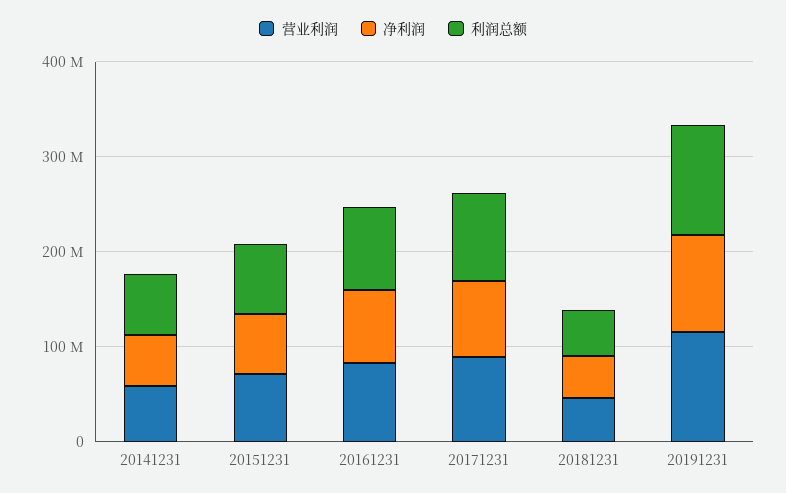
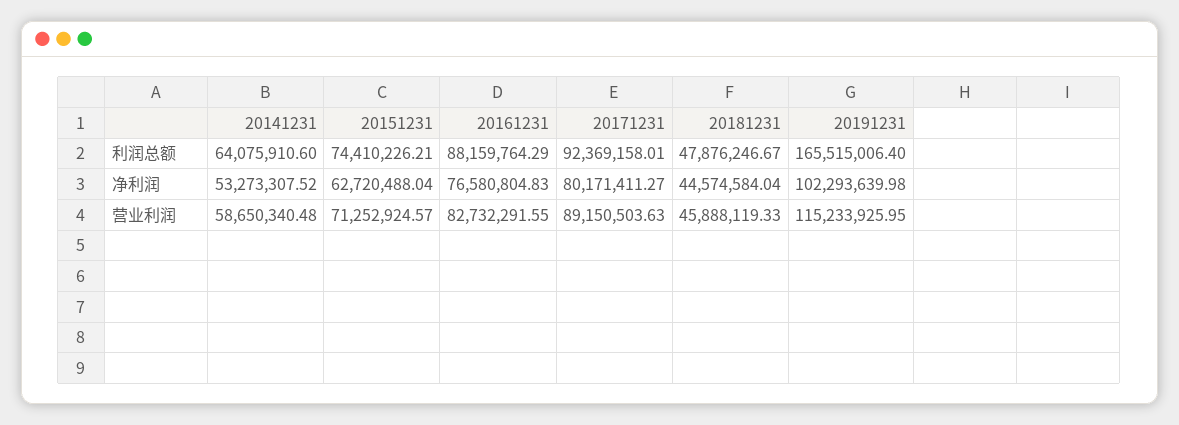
  {
    "营业利润": {
      "20141231": 58650340.48,
      "20151231": 71252924.57,
      "20161231": 82732291.55,
      "20171231": 89150503.63,
      "20181231": 45888119.33,
      "20191231": 115233925.95
    },
    "净利润": {
      "20141231": 53273307.52,
      "20151231": 62720488.04,
      "20161231": 76580804.83,
      "20171231": 80171411.27,
      "20181231": 44574584.04,
      "20191231": 102293639.98
    },
    "利润总额": {
      "20141231": 64075910.6,
      "20151231": 74410226.21,
      "20161231": 88159764.29,
      "20171231": 92369158.01,
      "20181231": 47876246.67,
-     "20191231": 120000000
+     "20191231": 165515006.4
    }
  }

